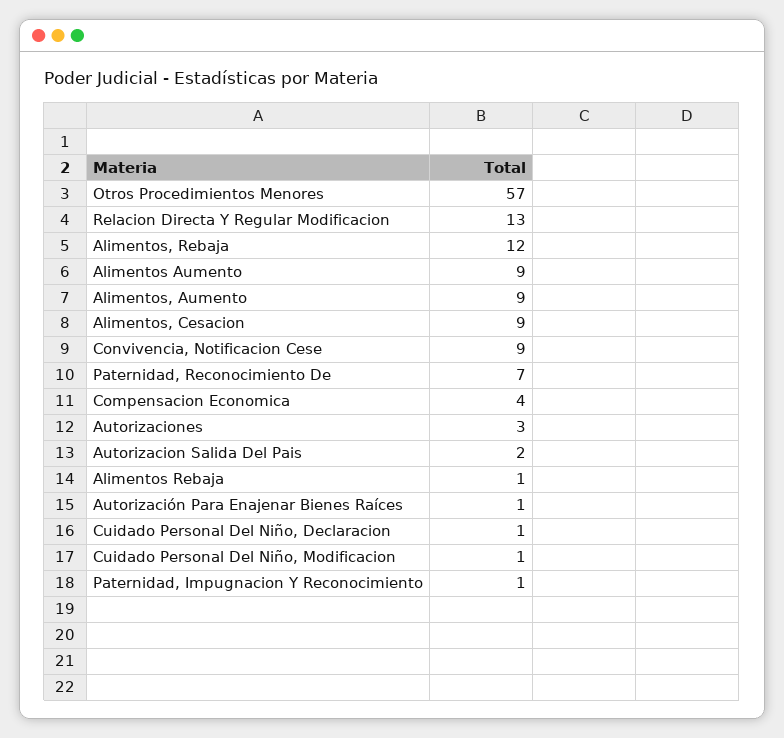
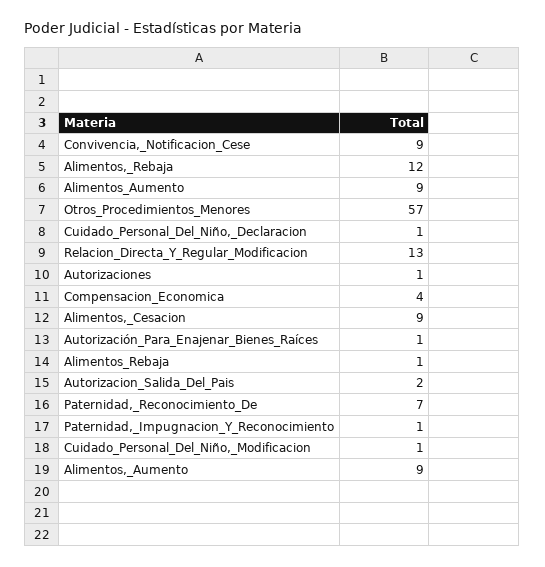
  {
    "Otros Procedimientos Menores": 57,
    "Relacion Directa Y Regular Modificacion": 13,
    "Alimentos, Rebaja": 12,
    "Alimentos Aumento": 9,
    "Alimentos, Aumento": 9,
    "Alimentos, Cesacion": 9,
    "Convivencia, Notificacion Cese": 9,
    "Paternidad, Reconocimiento De": 7,
    "Compensacion Economica": 4,
-   "Autorizaciones": 3,
+   "Autorizaciones": 1,
    "Autorizacion Salida Del Pais": 2,
    "Alimentos Rebaja": 1,
    "Autorización Para Enajenar Bienes Raíces": 1,
    "Cuidado Personal Del Niño, Declaracion": 1,
    "Cuidado Personal Del Niño, Modificacion": 1,
    "Paternidad, Impugnacion Y Reconocimiento": 1
  }

